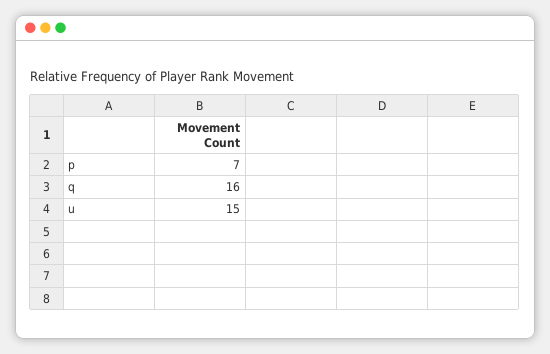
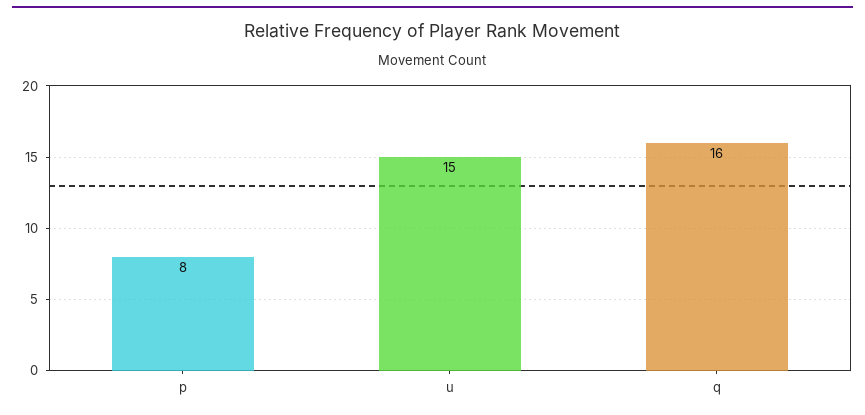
  {
-   "p": 7,
+   "p": 8,
    "q": 16,
    "u": 15
  }

